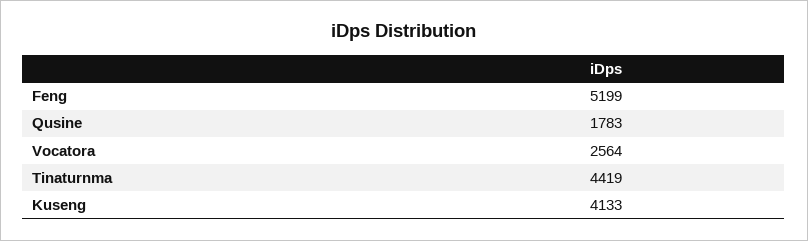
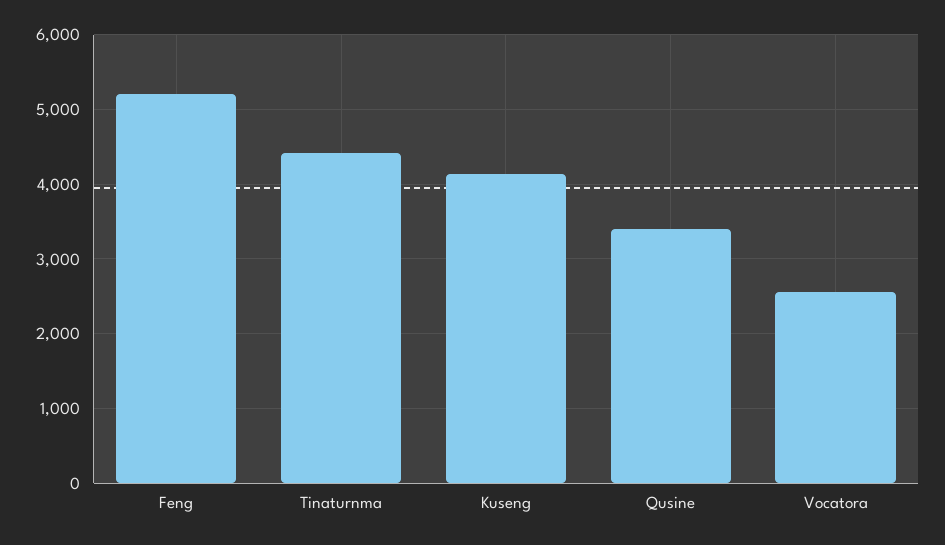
  {
    "Feng": 5199,
-   "Qusine": 1783,
+   "Qusine": 3400,
    "Vocatora": 2564,
    "Tinaturnma": 4419,
    "Kuseng": 4133
  }

